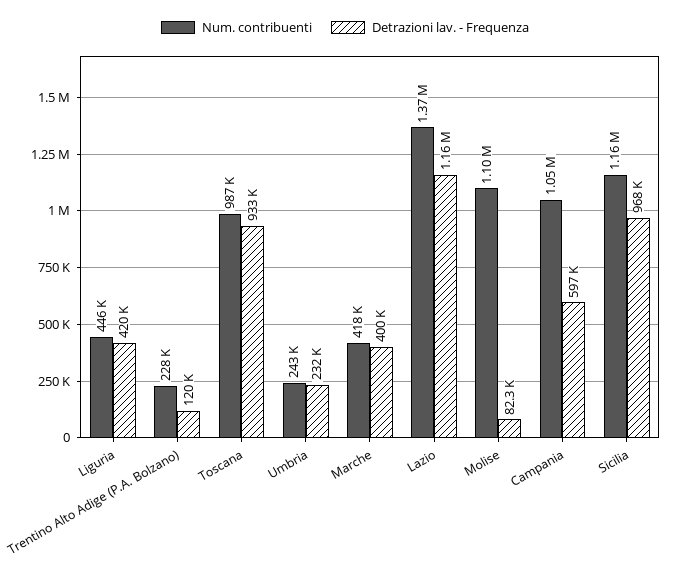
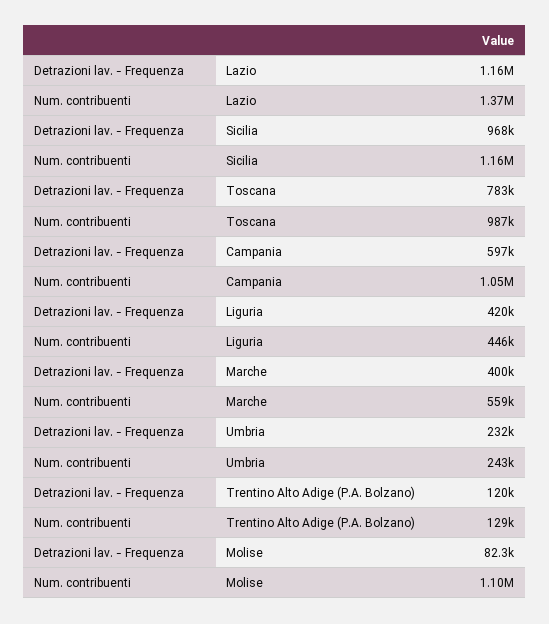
  {
    "Num. contribuenti": {
      "Liguria": 446000,
-     "Trentino Alto Adige (P.A. Bolzano)": 228000,
+     "Trentino Alto Adige (P.A. Bolzano)": 129000,
      "Toscana": 987000,
      "Umbria": 243000,
-     "Marche": 418000,
+     "Marche": 559000,
      "Lazio": 1370000,
      "Molise": 1100000,
      "Campania": 1050000,
      "Sicilia": 1160000
    },
    "Detrazioni lav. - Frequenza": {
      "Liguria": 420000,
      "Trentino Alto Adige (P.A. Bolzano)": 120000,
-     "Toscana": 933000,
+     "Toscana": 783000,
      "Umbria": 232000,
      "Marche": 400000,
      "Lazio": 1160000,
      "Molise": 82300,
      "Campania": 597000,
      "Sicilia": 968000
    }
  }

